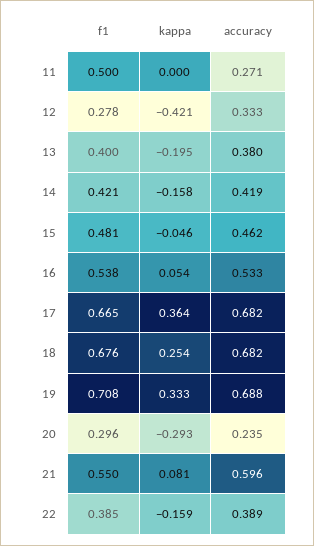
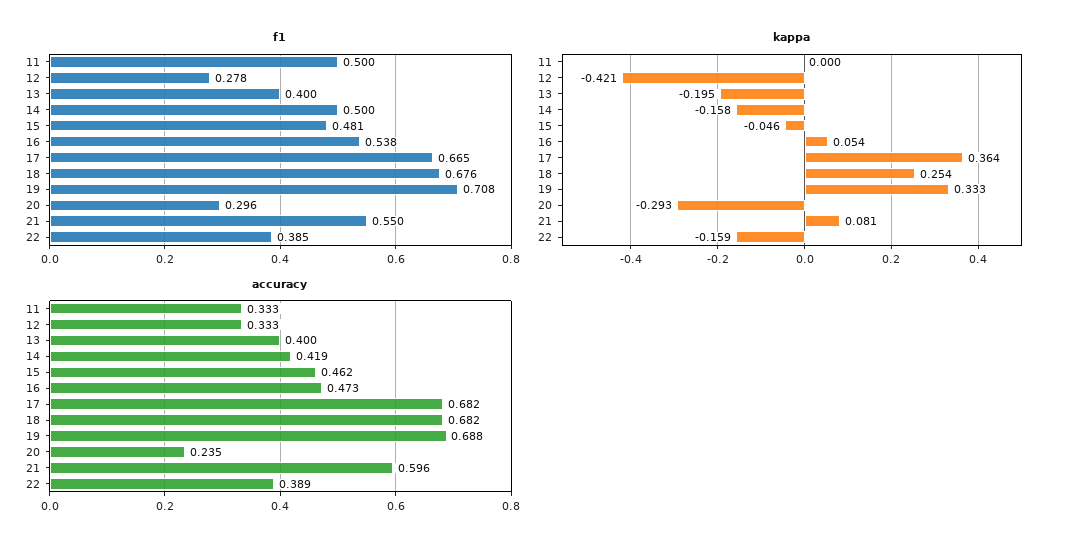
  {
    "f1": {
      "11": 0.5,
      "12": 0.278,
      "13": 0.4,
-     "14": 0.421,
+     "14": 0.5,
      "15": 0.481,
      "16": 0.538,
      "17": 0.665,
      "18": 0.676,
      "19": 0.708,
      "20": 0.296,
      "21": 0.55,
      "22": 0.385
    },
    "kappa": {
      "11": 0,
      "12": -0.421,
      "13": -0.195,
      "14": -0.158,
      "15": -0.046,
      "16": 0.054,
      "17": 0.364,
      "18": 0.254,
      "19": 0.333,
      "20": -0.293,
      "21": 0.081,
      "22": -0.159
    },
    "accuracy": {
-     "11": 0.271,
+     "11": 0.333,
      "12": 0.333,
-     "13": 0.38,
+     "13": 0.4,
      "14": 0.419,
      "15": 0.462,
-     "16": 0.533,
+     "16": 0.473,
      "17": 0.682,
      "18": 0.682,
      "19": 0.688,
      "20": 0.235,
      "21": 0.596,
      "22": 0.389
    }
  }

